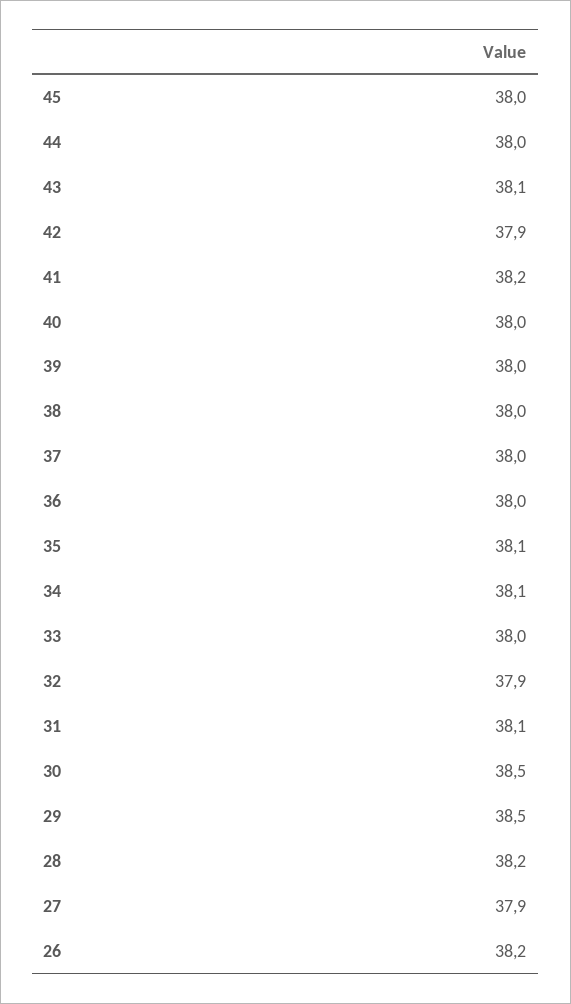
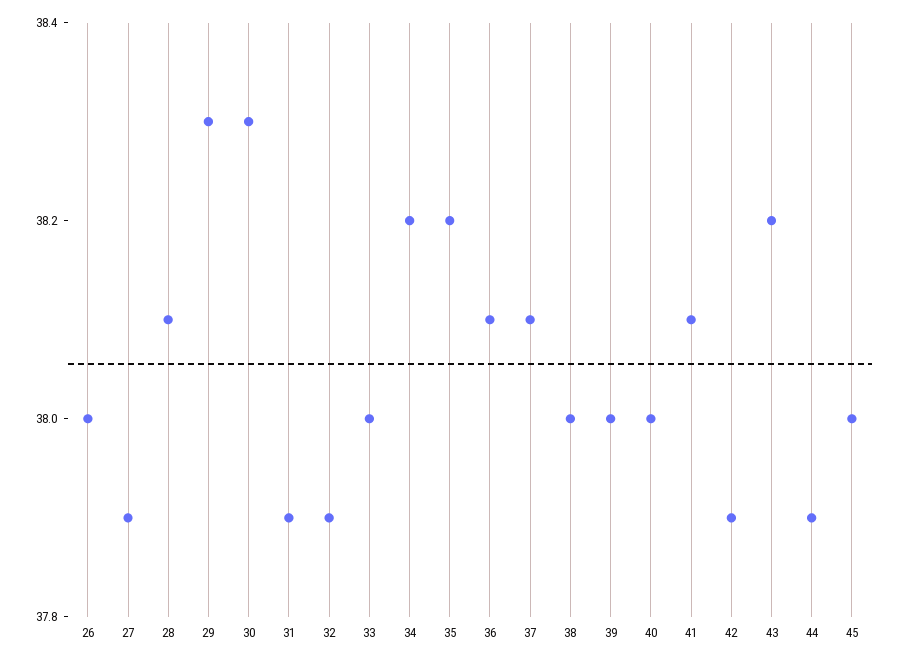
  {
    "45": 38,
-   "44": 38,
+   "44": 37.9,
-   "43": 38.1,
+   "43": 38.2,
    "42": 37.9,
-   "41": 38.2,
+   "41": 38.1,
    "40": 38,
    "39": 38,
    "38": 38,
-   "37": 38,
+   "37": 38.1,
-   "36": 38,
+   "36": 38.1,
-   "35": 38.1,
+   "35": 38.2,
-   "34": 38.1,
+   "34": 38.2,
    "33": 38,
    "32": 37.9,
-   "31": 38.1,
+   "31": 37.9,
-   "30": 38.5,
+   "30": 38.3,
-   "29": 38.5,
+   "29": 38.3,
-   "28": 38.2,
+   "28": 38.1,
    "27": 37.9,
-   "26": 38.2
+   "26": 38
  }

